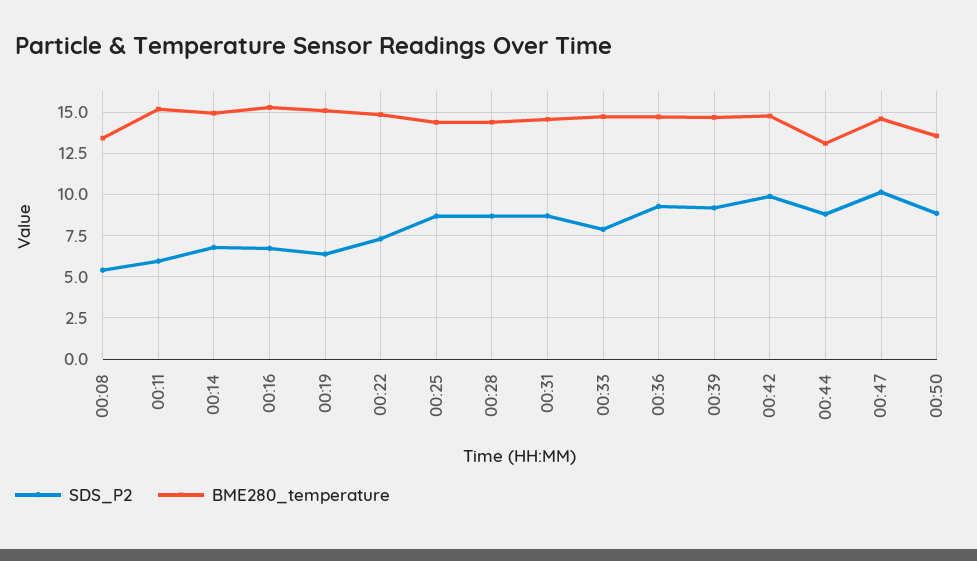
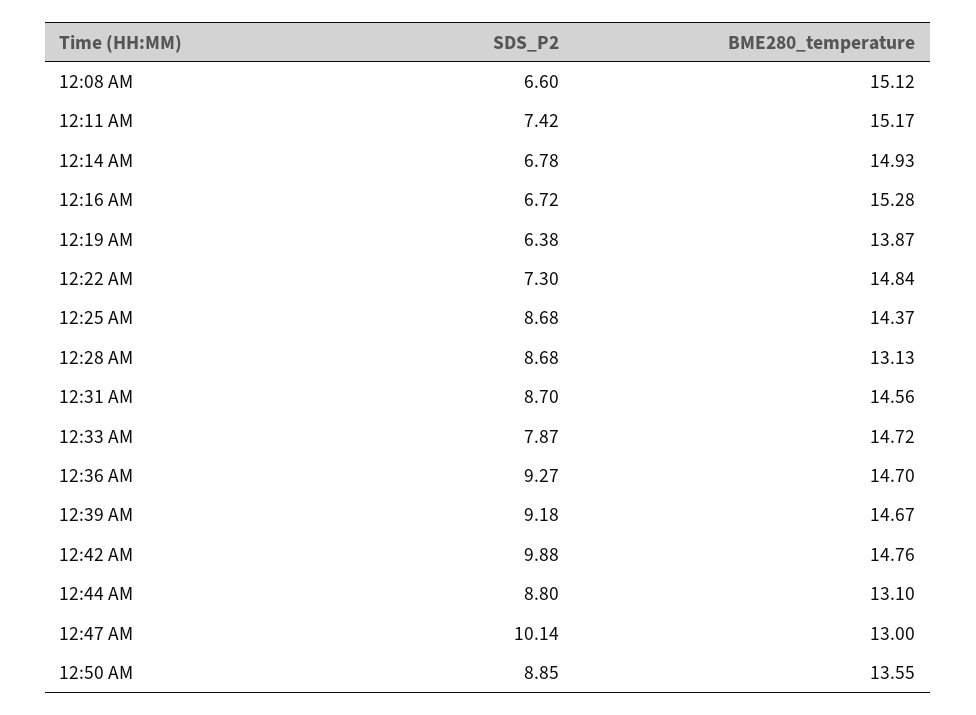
  {
    "SDS_P2": {
-     "00:08": 5.5,
+     "00:08": 6.6,
-     "00:11": 6,
+     "00:11": 7.42,
      "00:14": 6.78,
      "00:16": 6.72,
      "00:19": 6.38,
      "00:22": 7.3,
      "00:25": 8.68,
      "00:28": 8.68,
      "00:31": 8.7,
      "00:33": 7.87,
      "00:36": 9.27,
      "00:39": 9.18,
      "00:42": 9.88,
      "00:44": 8.8,
      "00:47": 10.14,
      "00:50": 8.85
    },
    "BME280_temperature": {
-     "00:08": 13.5,
+     "00:08": 15.12,
      "00:11": 15.17,
      "00:14": 14.93,
      "00:16": 15.28,
-     "00:19": 15,
+     "00:19": 13.87,
      "00:22": 14.84,
      "00:25": 14.37,
-     "00:28": 14.5,
+     "00:28": 13.13,
      "00:31": 14.56,
      "00:33": 14.72,
      "00:36": 14.7,
      "00:39": 14.67,
      "00:42": 14.76,
      "00:44": 13.1,
-     "00:47": 14.5,
+     "00:47": 13,
      "00:50": 13.55
    }
  }

